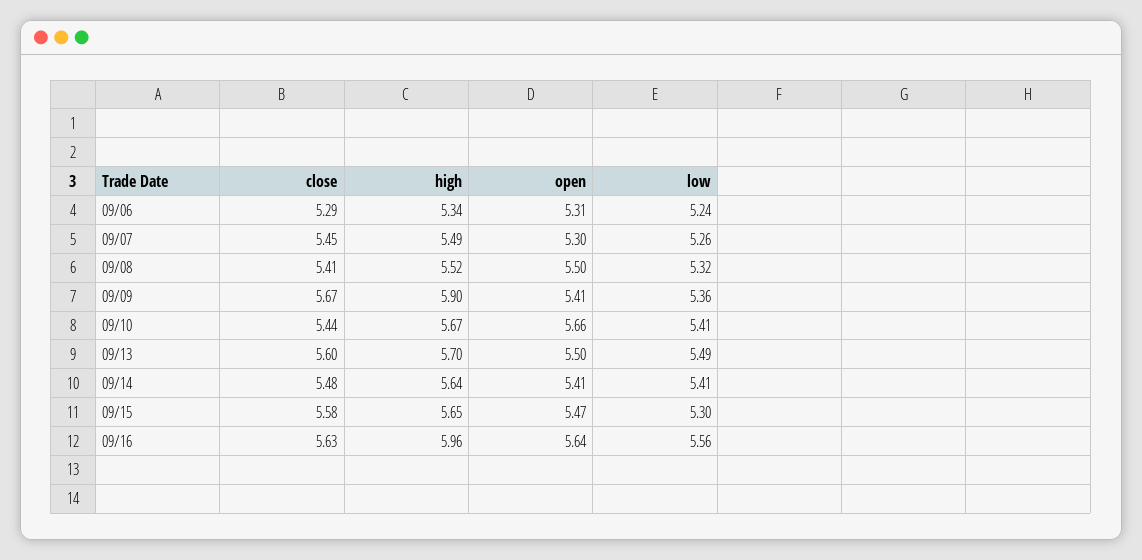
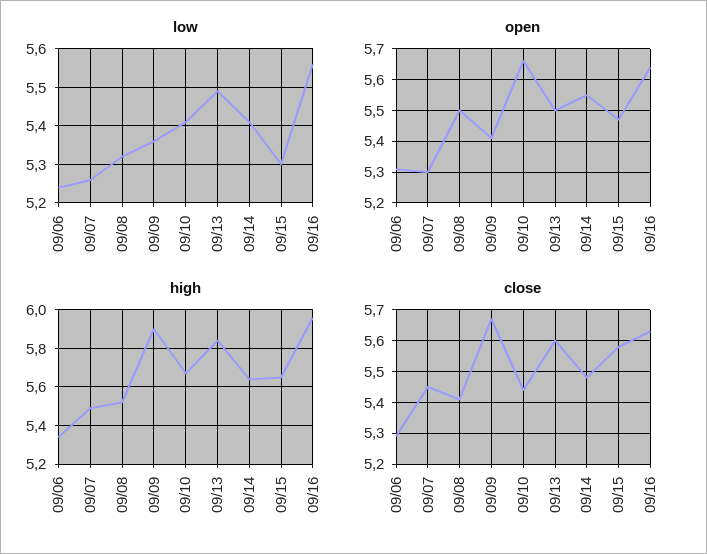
  {
    "close": {
      "09/06": 5.29,
      "09/07": 5.45,
      "09/08": 5.41,
      "09/09": 5.67,
      "09/10": 5.44,
      "09/13": 5.6,
      "09/14": 5.48,
      "09/15": 5.58,
      "09/16": 5.63
    },
    "high": {
      "09/06": 5.34,
      "09/07": 5.49,
      "09/08": 5.52,
      "09/09": 5.9,
      "09/10": 5.67,
-     "09/13": 5.7,
+     "09/13": 5.85,
      "09/14": 5.64,
      "09/15": 5.65,
      "09/16": 5.96
    },
    "open": {
      "09/06": 5.31,
      "09/07": 5.3,
      "09/08": 5.5,
      "09/09": 5.41,
      "09/10": 5.66,
      "09/13": 5.5,
-     "09/14": 5.41,
+     "09/14": 5.55,
      "09/15": 5.47,
      "09/16": 5.64
    },
    "low": {
      "09/06": 5.24,
      "09/07": 5.26,
      "09/08": 5.32,
      "09/09": 5.36,
      "09/10": 5.41,
      "09/13": 5.49,
      "09/14": 5.41,
      "09/15": 5.3,
      "09/16": 5.56
    }
  }

